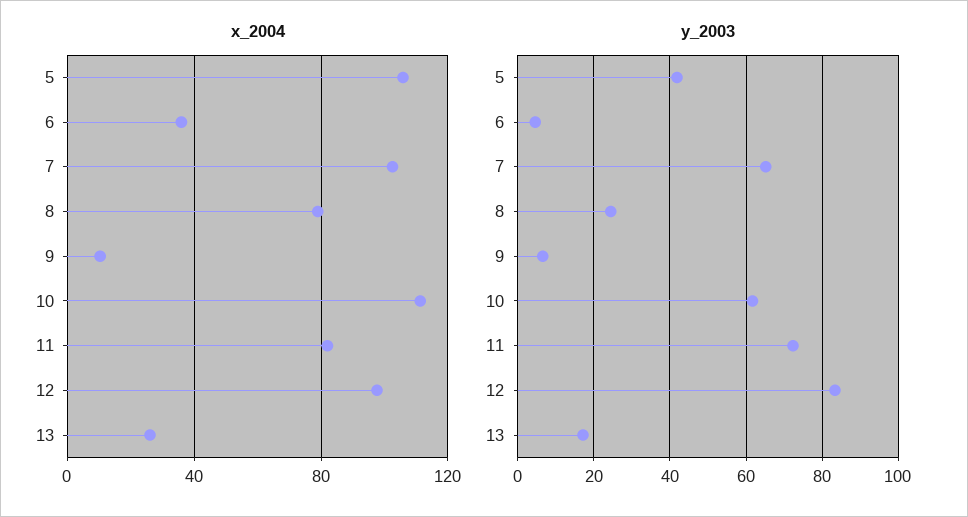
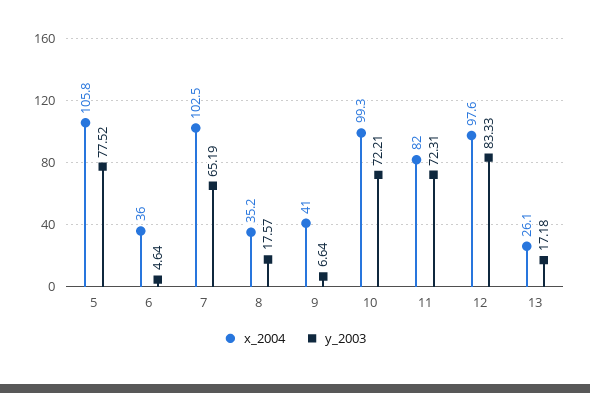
  {
    "x_2004": {
      "5": 105.8,
      "6": 36,
      "7": 102.5,
-     "8": 80,
+     "8": 35.2,
-     "9": 10,
+     "9": 41,
-     "10": 110,
+     "10": 99.3,
      "11": 82,
      "12": 97.6,
      "13": 26.1
    },
    "y_2003": {
-     "5": 42,
+     "5": 77.52,
      "6": 4.64,
      "7": 65.19,
-     "8": 24,
+     "8": 17.57,
      "9": 6.64,
-     "10": 62,
+     "10": 72.21,
      "11": 72.31,
      "12": 83.33,
      "13": 17.18
    }
  }

